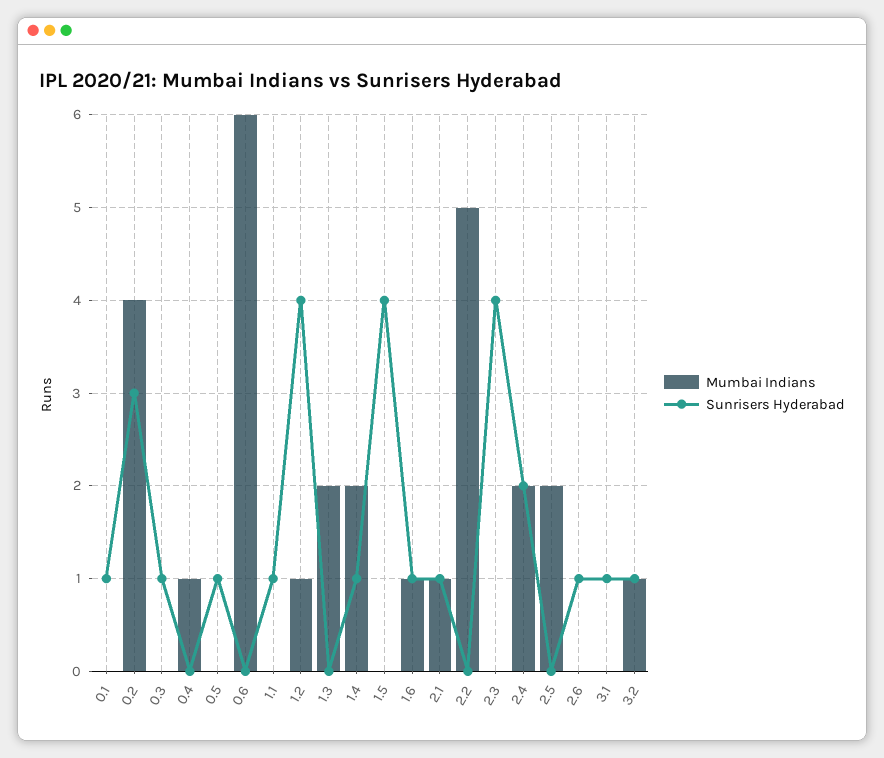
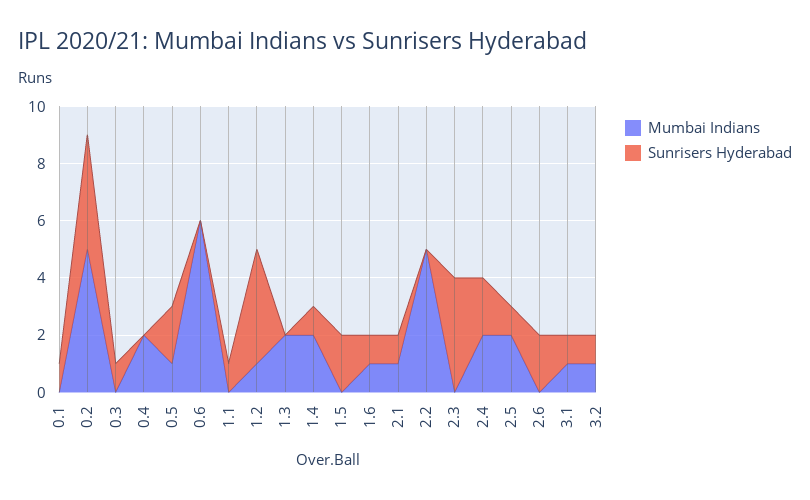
  {
    "Mumbai Indians": {
      "0.1": 0,
-     "0.2": 4,
+     "0.2": 5,
      "0.3": 0,
-     "0.4": 1,
+     "0.4": 2,
-     "0.5": 0,
+     "0.5": 1,
      "0.6": 6,
      "1.1": 0,
      "1.2": 1,
      "1.3": 2,
      "1.4": 2,
      "1.5": 0,
      "1.6": 1,
      "2.1": 1,
      "2.2": 5,
      "2.3": 0,
      "2.4": 2,
      "2.5": 2,
      "2.6": 0,
-     "3.1": 0,
+     "3.1": 1,
      "3.2": 1
    },
    "Sunrisers Hyderabad": {
      "0.1": 1,
-     "0.2": 3,
+     "0.2": 4,
      "0.3": 1,
      "0.4": 0,
-     "0.5": 1,
+     "0.5": 2,
      "0.6": 0,
      "1.1": 1,
      "1.2": 4,
      "1.3": 0,
      "1.4": 1,
-     "1.5": 4,
+     "1.5": 2,
      "1.6": 1,
      "2.1": 1,
      "2.2": 0,
      "2.3": 4,
      "2.4": 2,
-     "2.5": 0,
+     "2.5": 1,
-     "2.6": 1,
+     "2.6": 2,
      "3.1": 1,
      "3.2": 1
    }
  }

